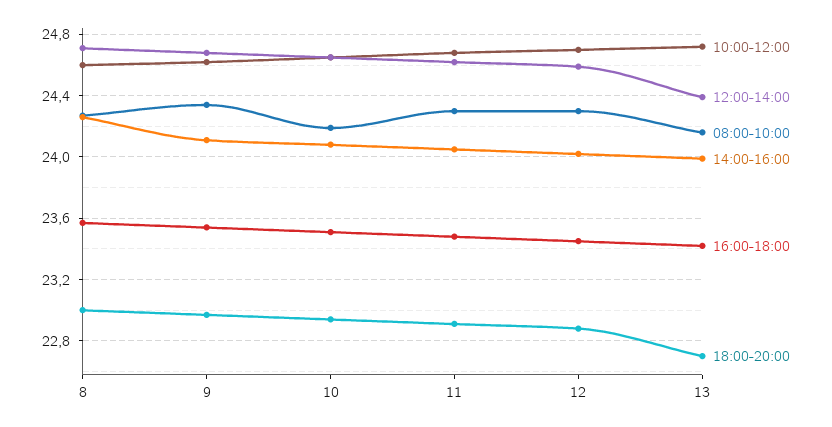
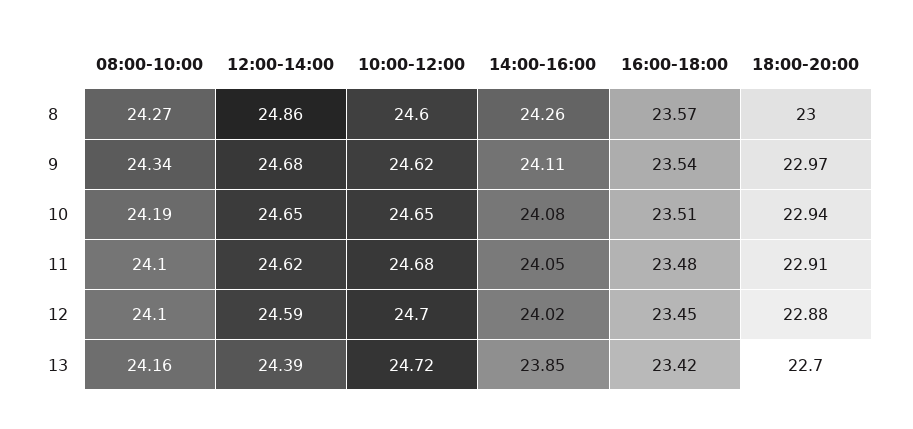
  {
    "10:00-12:00": {
      "8": 24.6,
      "9": 24.62,
      "10": 24.65,
      "11": 24.68,
      "12": 24.7,
      "13": 24.72
    },
    "12:00-14:00": {
-     "8": 24.7,
+     "8": 24.86,
      "9": 24.68,
      "10": 24.65,
      "11": 24.62,
      "12": 24.59,
      "13": 24.39
    },
    "08:00-10:00": {
      "8": 24.27,
      "9": 24.34,
      "10": 24.19,
-     "11": 24.3,
+     "11": 24.1,
-     "12": 24.3,
+     "12": 24.1,
      "13": 24.16
    },
    "14:00-16:00": {
      "8": 24.26,
      "9": 24.11,
      "10": 24.08,
      "11": 24.05,
      "12": 24.02,
-     "13": 24
+     "13": 23.85
    },
    "16:00-18:00": {
      "8": 23.57,
      "9": 23.54,
      "10": 23.51,
      "11": 23.48,
      "12": 23.45,
      "13": 23.42
    },
    "18:00-20:00": {
      "8": 23,
      "9": 22.97,
      "10": 22.94,
      "11": 22.91,
      "12": 22.88,
      "13": 22.7
    }
  }

